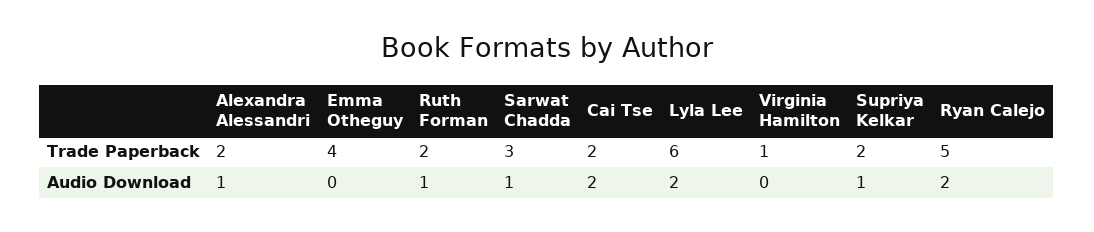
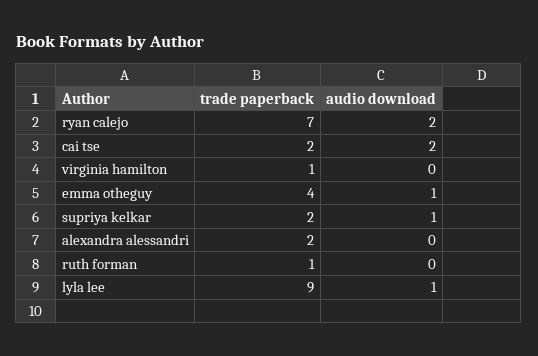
  {
    "Alexandra Alessandri": {
      "Trade Paperback": 2,
-     "Audio Download": 1
+     "Audio Download": 0
    },
    "Emma Otheguy": {
      "Trade Paperback": 4,
-     "Audio Download": 0
+     "Audio Download": 1
    },
    "Ruth Forman": {
-     "Trade Paperback": 2,
+     "Trade Paperback": 1,
-     "Audio Download": 1
+     "Audio Download": 0
    },
-   "Sarwat Chadda": {
-     "Trade Paperback": 3,
-     "Audio Download": 1
-   },
    "Cai Tse": {
      "Trade Paperback": 2,
      "Audio Download": 2
    },
    "Lyla Lee": {
-     "Trade Paperback": 6,
+     "Trade Paperback": 9,
-     "Audio Download": 2
+     "Audio Download": 1
    },
    "Virginia Hamilton": {
      "Trade Paperback": 1,
      "Audio Download": 0
    },
    "Supriya Kelkar": {
      "Trade Paperback": 2,
      "Audio Download": 1
    },
    "Ryan Calejo": {
-     "Trade Paperback": 5,
+     "Trade Paperback": 7,
      "Audio Download": 2
    }
  }

